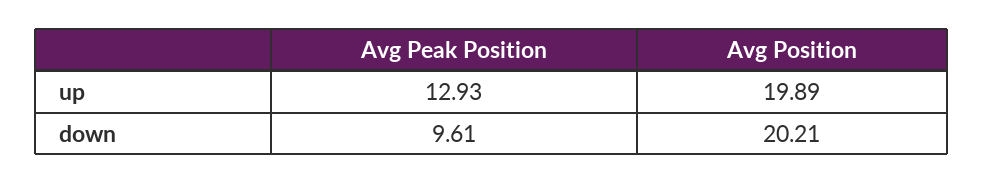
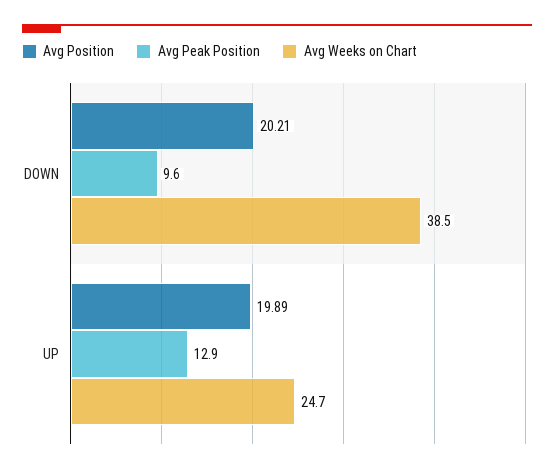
  {
    "Avg Peak Position": {
      "up": 12.93,
      "down": 9.61
    },
    "Avg Position": {
      "up": 19.89,
      "down": 20.21
-   }
+   },
+   "Avg Weeks on Chart": {
+     "down": 38.5,
+     "up": 24.7
+   }
  }

